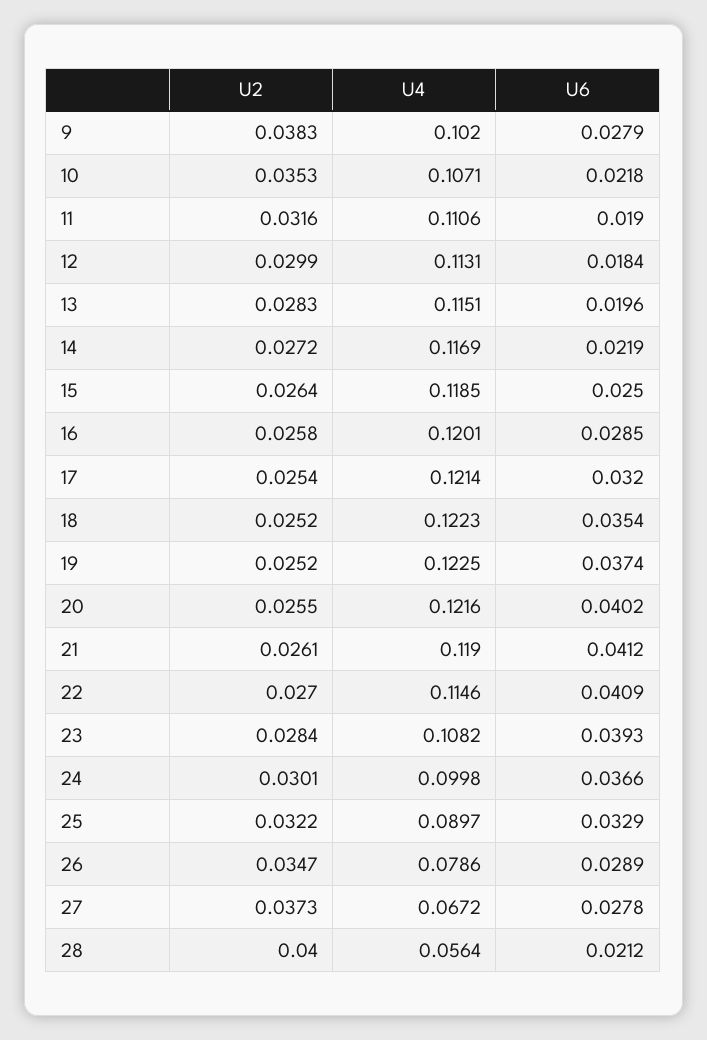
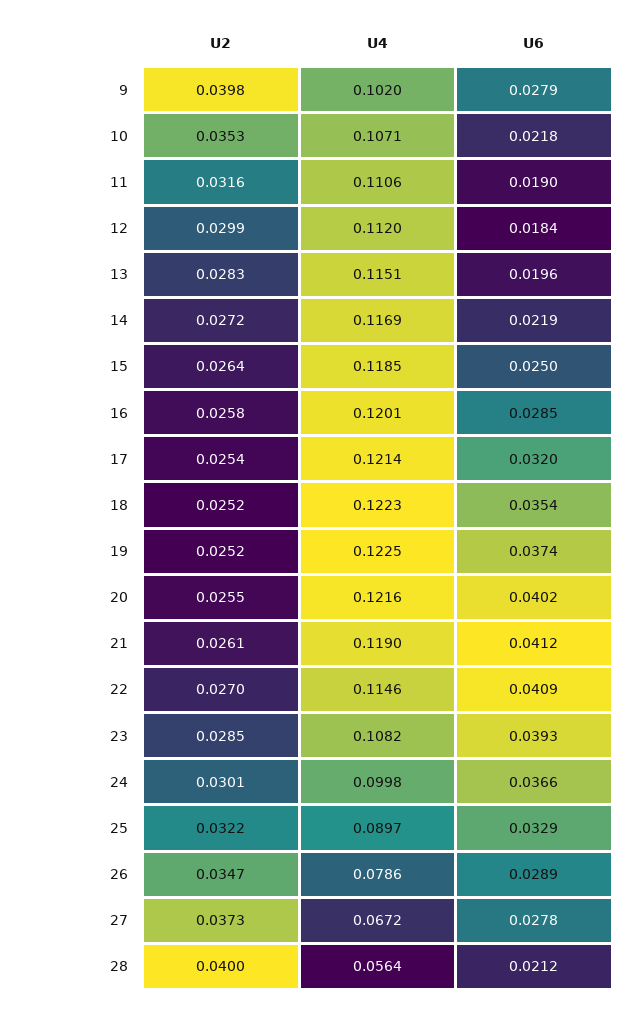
  {
    "U2": {
-     "9": 0.0383,
+     "9": 0.0398,
      "10": 0.0353,
      "11": 0.0316,
      "12": 0.0299,
      "13": 0.0283,
      "14": 0.0272,
      "15": 0.0264,
      "16": 0.0258,
      "17": 0.0254,
      "18": 0.0252,
      "19": 0.0252,
      "20": 0.0255,
      "21": 0.0261,
      "22": 0.027,
-     "23": 0.0284,
+     "23": 0.0285,
      "24": 0.0301,
      "25": 0.0322,
      "26": 0.0347,
      "27": 0.0373,
      "28": 0.04
    },
    "U4": {
      "9": 0.102,
      "10": 0.1071,
      "11": 0.1106,
-     "12": 0.1131,
+     "12": 0.112,
      "13": 0.1151,
      "14": 0.1169,
      "15": 0.1185,
      "16": 0.1201,
      "17": 0.1214,
      "18": 0.1223,
      "19": 0.1225,
      "20": 0.1216,
      "21": 0.119,
      "22": 0.1146,
      "23": 0.1082,
      "24": 0.0998,
      "25": 0.0897,
      "26": 0.0786,
      "27": 0.0672,
      "28": 0.0564
    },
    "U6": {
      "9": 0.0279,
      "10": 0.0218,
      "11": 0.019,
      "12": 0.0184,
      "13": 0.0196,
      "14": 0.0219,
      "15": 0.025,
      "16": 0.0285,
      "17": 0.032,
      "18": 0.0354,
      "19": 0.0374,
      "20": 0.0402,
      "21": 0.0412,
      "22": 0.0409,
      "23": 0.0393,
      "24": 0.0366,
      "25": 0.0329,
      "26": 0.0289,
      "27": 0.0278,
      "28": 0.0212
    }
  }

